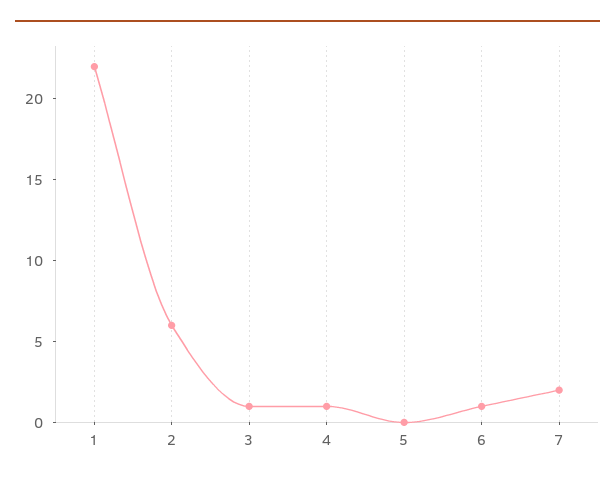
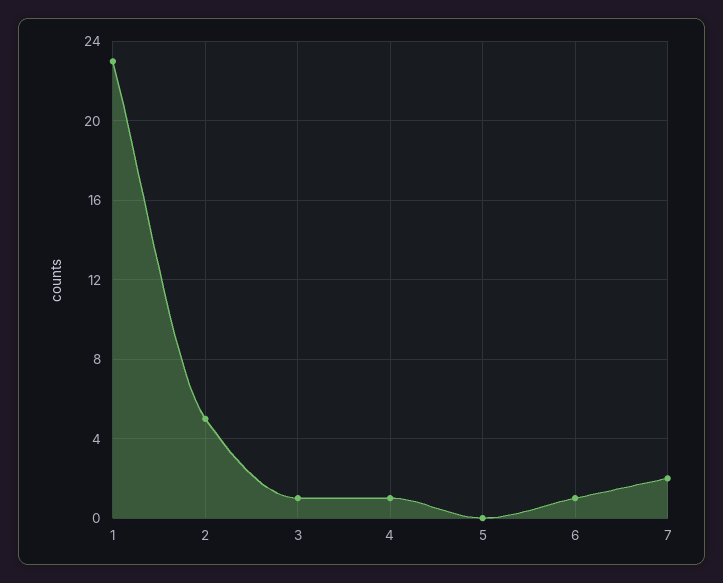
  {
-   "1": 22,
+   "1": 23,
-   "2": 6,
+   "2": 5,
    "3": 1,
    "4": 1,
    "5": 0,
    "6": 1,
    "7": 2
  }

